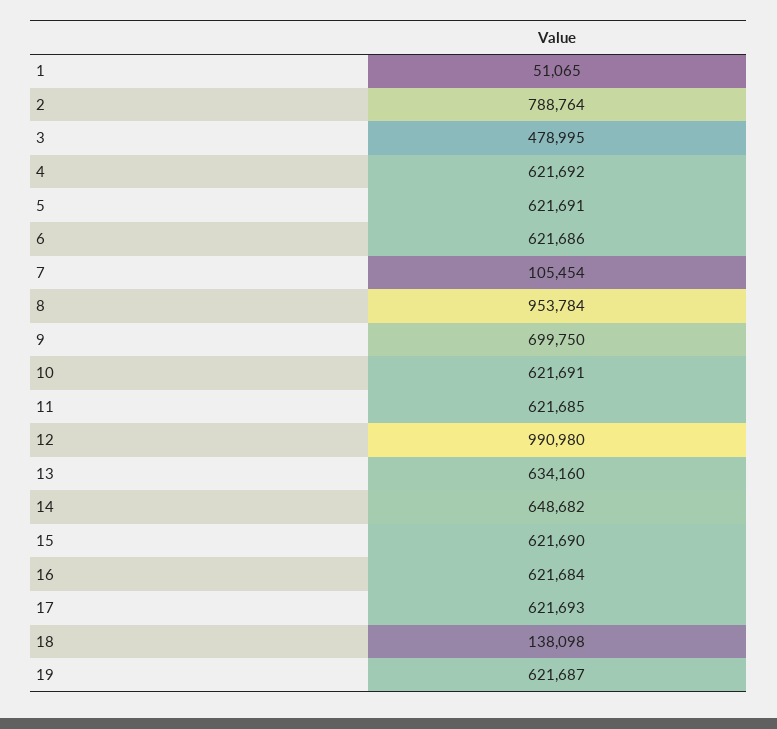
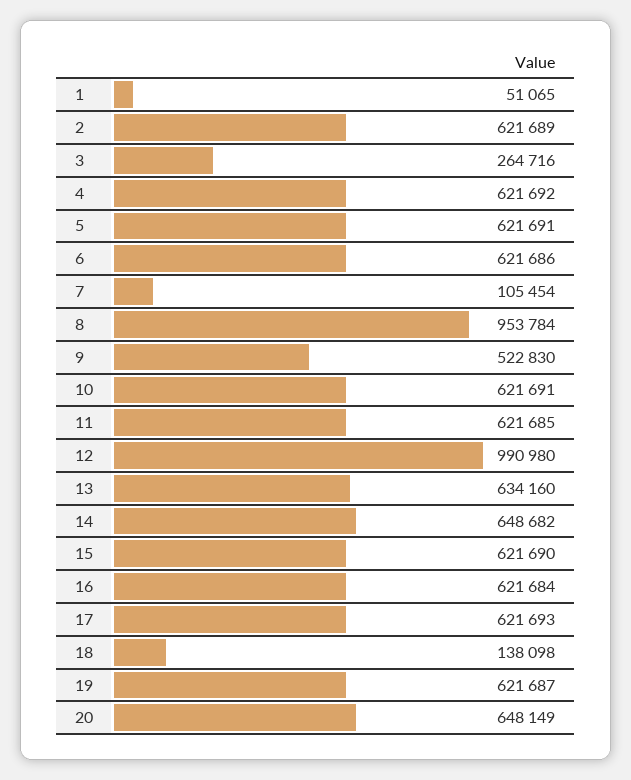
  {
    "1": 51065,
-   "2": 788764,
+   "2": 621689,
-   "3": 478995,
+   "3": 264716,
    "4": 621692,
    "5": 621691,
    "6": 621686,
    "7": 105454,
    "8": 953784,
-   "9": 699750,
+   "9": 522830,
    "10": 621691,
    "11": 621685,
    "12": 990980,
    "13": 634160,
    "14": 648682,
    "15": 621690,
    "16": 621684,
    "17": 621693,
    "18": 138098,
-   "19": 621687
+   "19": 621687,
+   "20": 648149
  }

